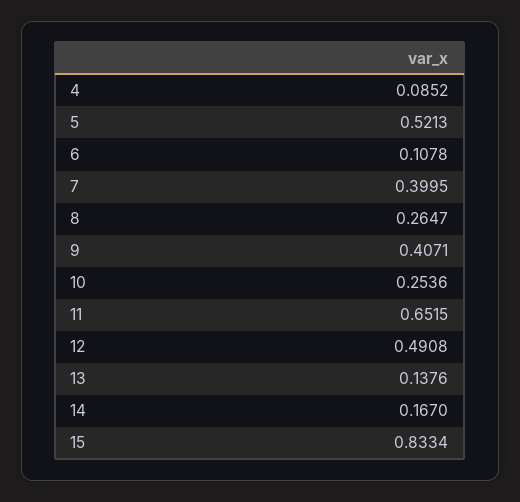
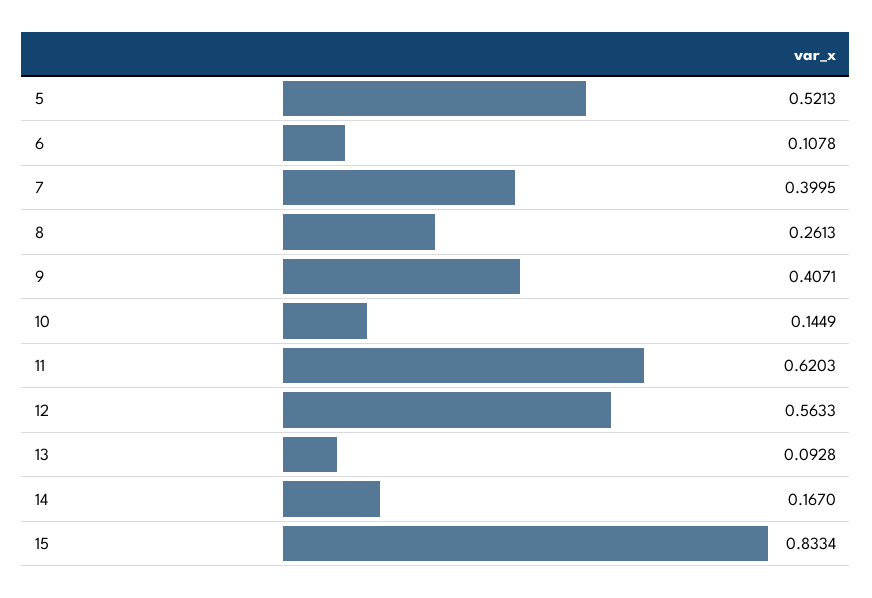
  {
-   "4": 0.0852,
    "5": 0.5213,
    "6": 0.1078,
    "7": 0.3995,
-   "8": 0.2647,
+   "8": 0.2613,
    "9": 0.4071,
-   "10": 0.2536,
+   "10": 0.1449,
-   "11": 0.6515,
+   "11": 0.6203,
-   "12": 0.4908,
+   "12": 0.5633,
-   "13": 0.1376,
+   "13": 0.0928,
    "14": 0.167,
    "15": 0.8334
  }

